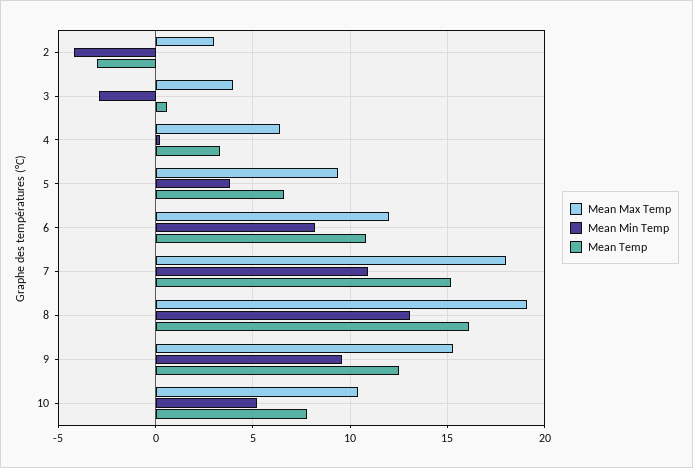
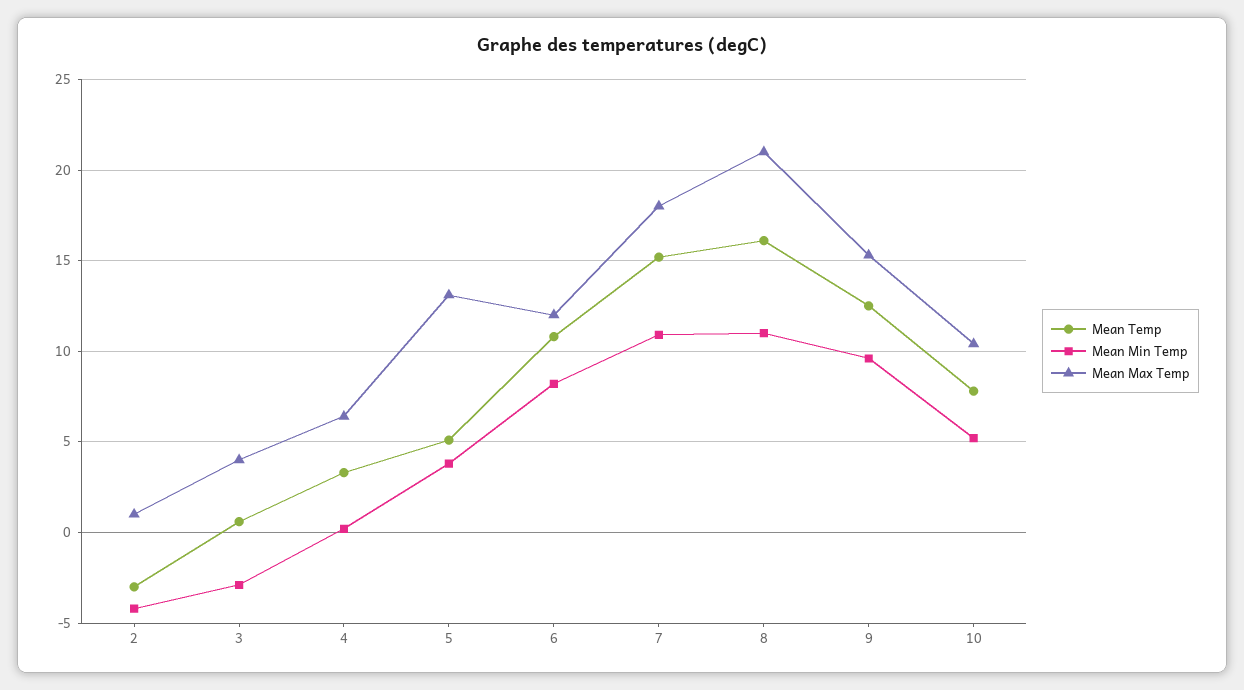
  {
    "Mean Max Temp": {
-     "2": 3,
+     "2": 1,
      "3": 4,
      "4": 6.5,
-     "5": 9.5,
+     "5": 13,
      "6": 12,
      "7": 18,
-     "8": 19,
+     "8": 21,
      "9": 15.5,
      "10": 10.5
    },
    "Mean Min Temp": {
      "2": -4,
      "3": -3,
      "4": 0,
      "5": 4,
      "6": 8,
      "7": 11,
-     "8": 13,
+     "8": 11,
      "9": 9.5,
      "10": 5
    },
    "Mean Temp": {
      "2": -3,
      "3": 0.5,
      "4": 3.5,
-     "5": 6.5,
+     "5": 5,
      "6": 11,
      "7": 15,
      "8": 16,
      "9": 12.5,
      "10": 8
    }
  }

